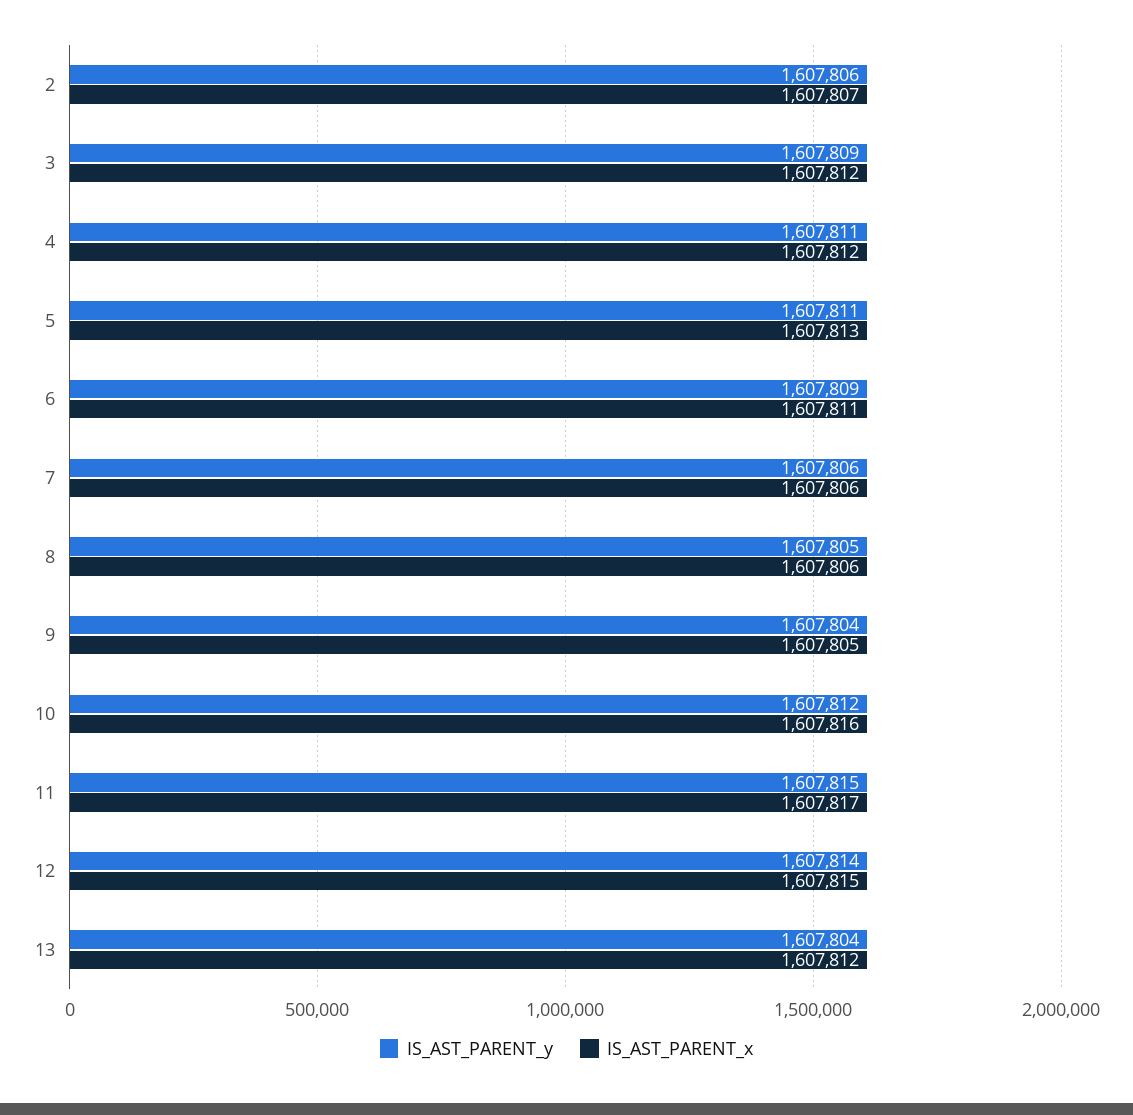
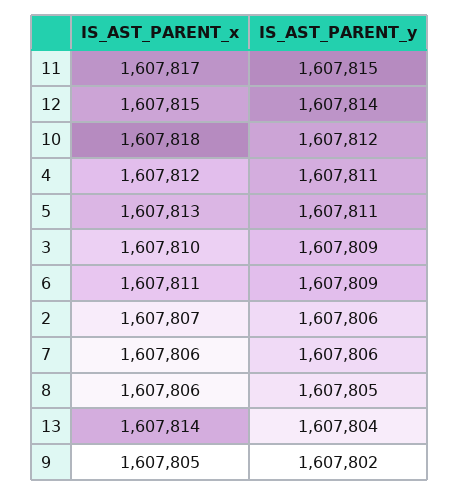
  {
    "IS_AST_PARENT_y": {
      "2": 1607806,
      "3": 1607809,
      "4": 1607811,
      "5": 1607811,
      "6": 1607809,
      "7": 1607806,
      "8": 1607805,
-     "9": 1607804,
+     "9": 1607802,
      "10": 1607812,
      "11": 1607815,
      "12": 1607814,
      "13": 1607804
    },
    "IS_AST_PARENT_x": {
      "2": 1607807,
-     "3": 1607812,
+     "3": 1607810,
      "4": 1607812,
      "5": 1607813,
      "6": 1607811,
      "7": 1607806,
      "8": 1607806,
      "9": 1607805,
-     "10": 1607816,
+     "10": 1607818,
      "11": 1607817,
      "12": 1607815,
-     "13": 1607812
+     "13": 1607814
    }
  }

